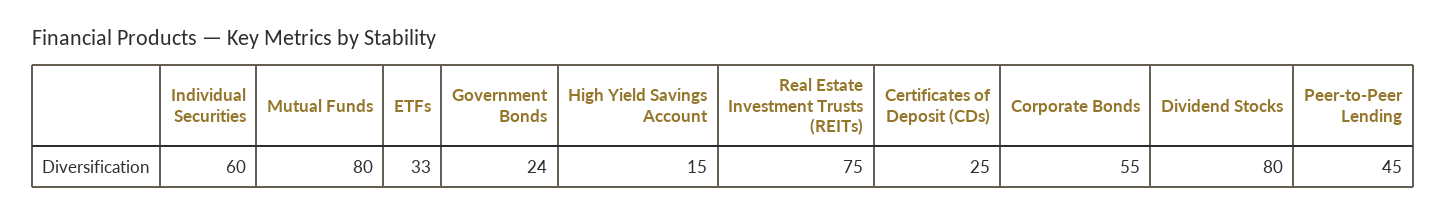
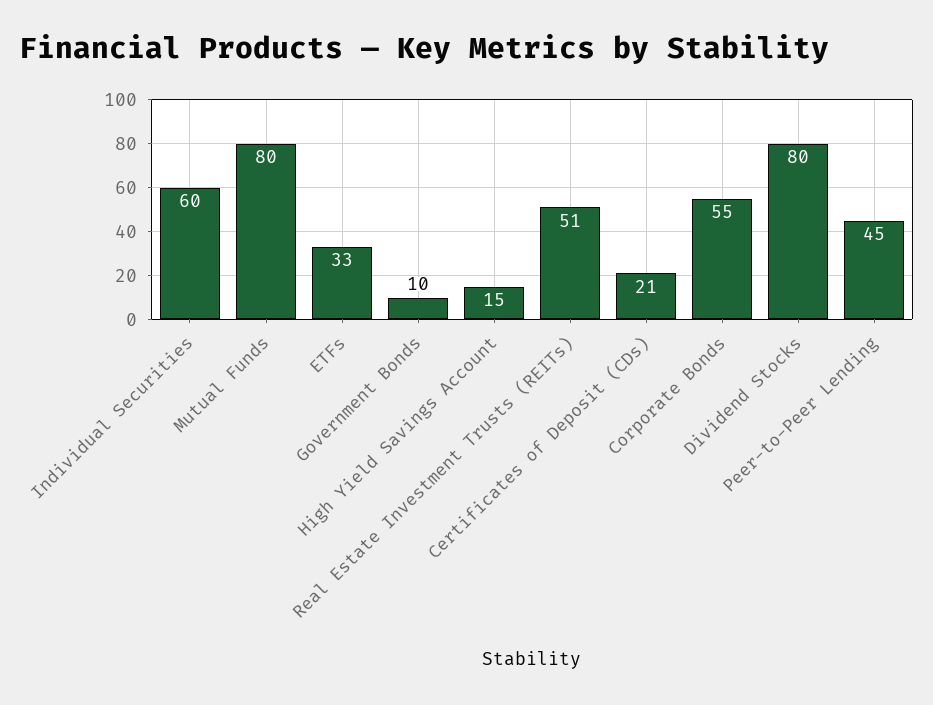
  {
    "Individual Securities": 60,
    "Mutual Funds": 80,
    "ETFs": 33,
-   "Government Bonds": 24,
+   "Government Bonds": 10,
    "High Yield Savings Account": 15,
-   "Real Estate Investment Trusts (REITs)": 75,
+   "Real Estate Investment Trusts (REITs)": 51,
-   "Certificates of Deposit (CDs)": 25,
+   "Certificates of Deposit (CDs)": 21,
    "Corporate Bonds": 55,
    "Dividend Stocks": 80,
    "Peer-to-Peer Lending": 45
  }

